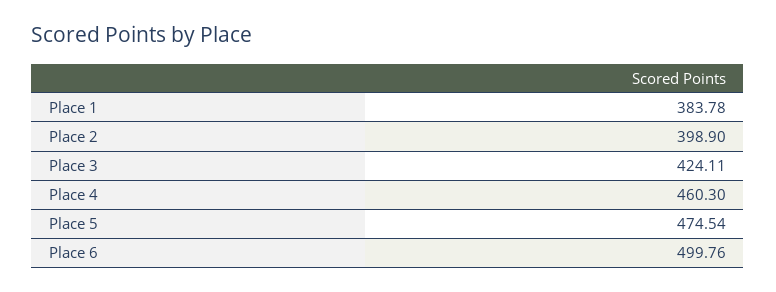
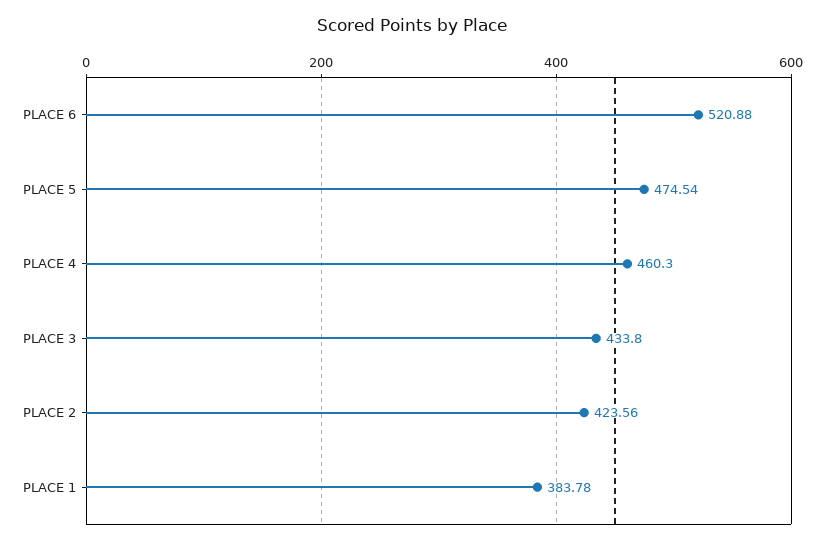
  {
    "Place 1": 383.78,
-   "Place 2": 398.9,
+   "Place 2": 423.56,
-   "Place 3": 424.11,
+   "Place 3": 433.8,
    "Place 4": 460.3,
    "Place 5": 474.54,
-   "Place 6": 499.76
+   "Place 6": 520.88
  }

